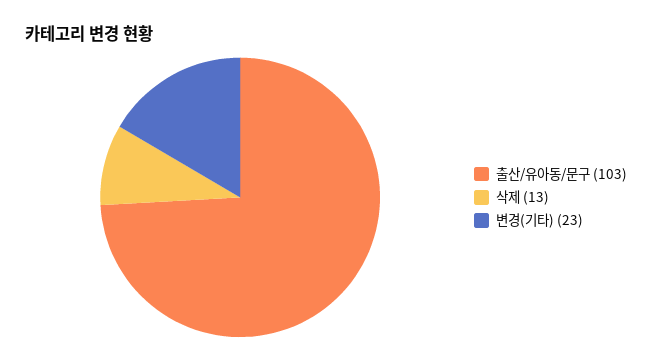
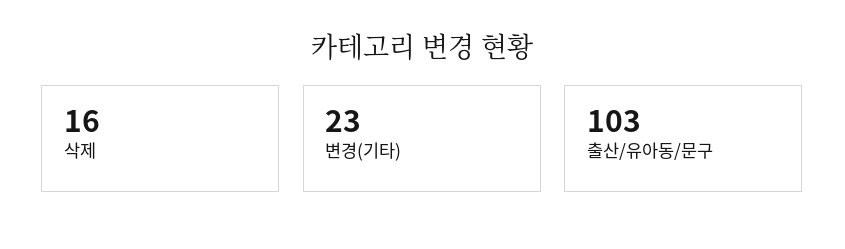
  {
    "출산/유아동/문구": 103,
-   "삭제": 13,
+   "삭제": 16,
    "변경(기타)": 23
  }

